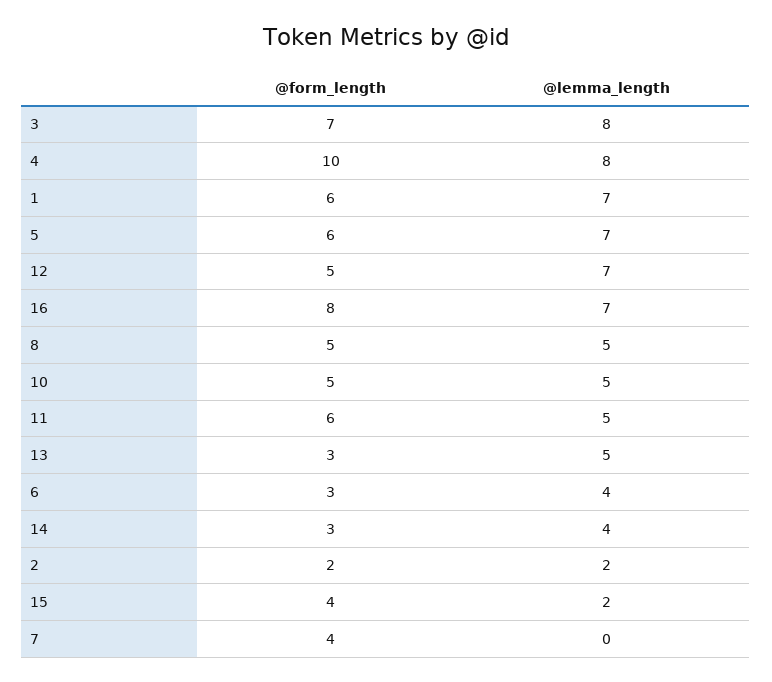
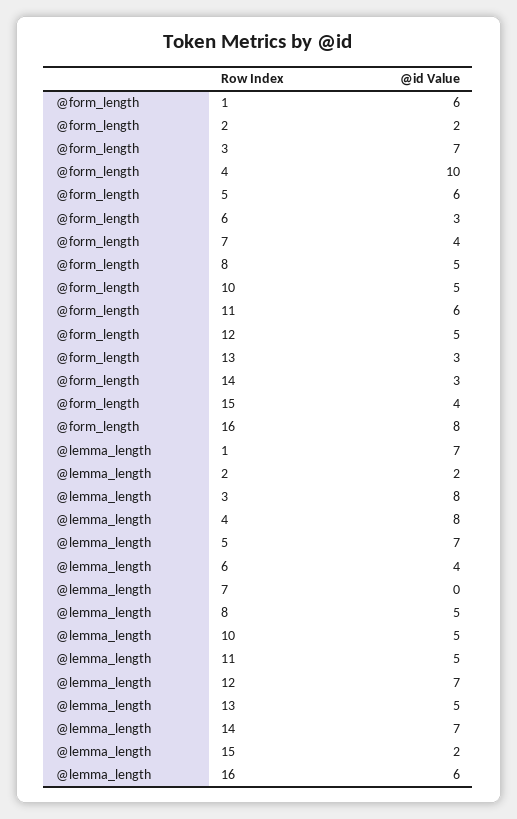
  {
    "@form_length": {
      "3": 7,
      "4": 10,
      "1": 6,
      "5": 6,
      "12": 5,
      "16": 8,
      "8": 5,
      "10": 5,
      "11": 6,
      "13": 3,
      "6": 3,
      "14": 3,
      "2": 2,
      "15": 4,
      "7": 4
    },
    "@lemma_length": {
      "3": 8,
      "4": 8,
      "1": 7,
      "5": 7,
      "12": 7,
-     "16": 7,
+     "16": 6,
      "8": 5,
      "10": 5,
      "11": 5,
      "13": 5,
      "6": 4,
-     "14": 4,
+     "14": 7,
      "2": 2,
      "15": 2,
      "7": 0
    }
  }

